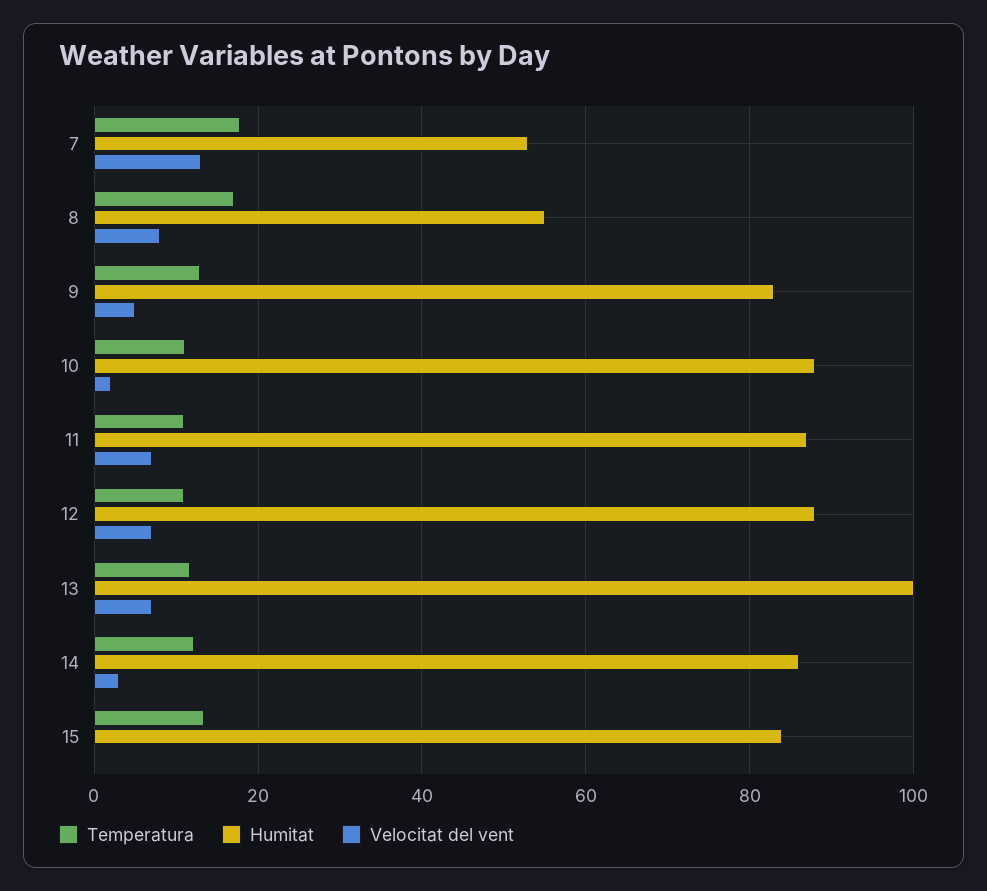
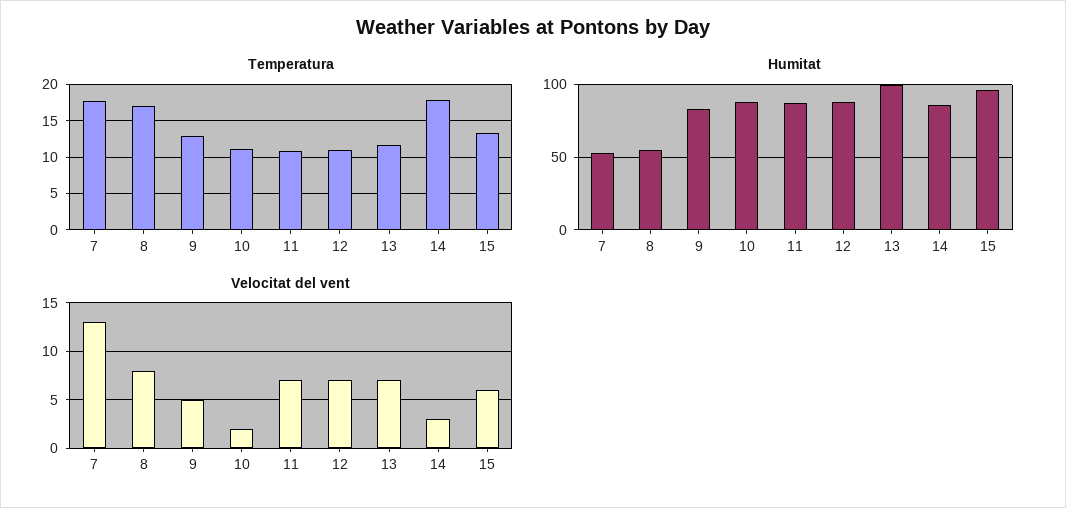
  {
    "Temperatura": {
      "7": 18,
      "8": 17,
      "9": 13,
      "10": 11,
      "11": 11,
      "12": 11,
      "13": 12,
-     "14": 12,
+     "14": 18,
      "15": 13
    },
    "Humitat": {
      "7": 54,
      "8": 56,
      "9": 84,
      "10": 88,
      "11": 88,
      "12": 88,
      "13": 100,
      "14": 86,
-     "15": 84
+     "15": 95
    },
    "Velocitat del vent": {
      "7": 13,
      "8": 8,
      "9": 5,
      "10": 2,
      "11": 7,
      "12": 7,
      "13": 7,
      "14": 3,
-     "15": 0
+     "15": 6
    }
  }

